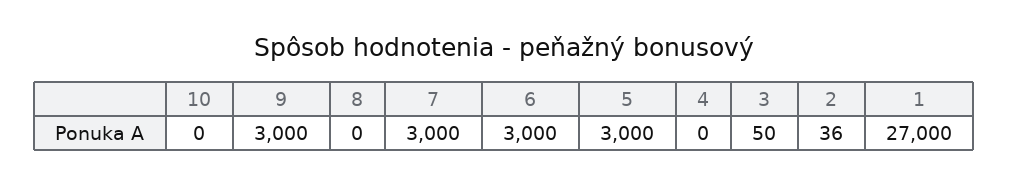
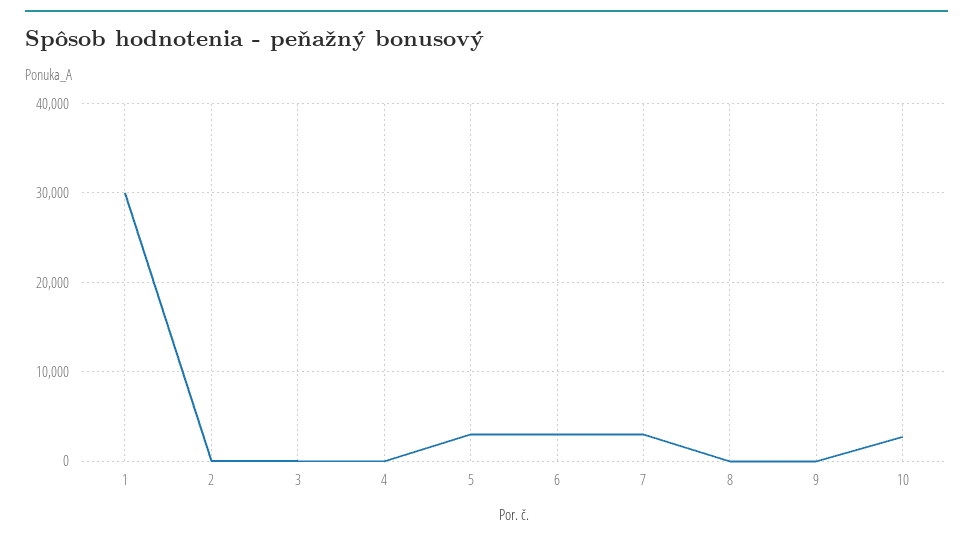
  {
-   "10": 0,
+   "10": 3000,
-   "9": 3000,
+   "9": 0,
    "8": 0,
    "7": 3000,
    "6": 3000,
    "5": 3000,
    "4": 0,
    "3": 50,
    "2": 36,
-   "1": 27000
+   "1": 30000
  }

